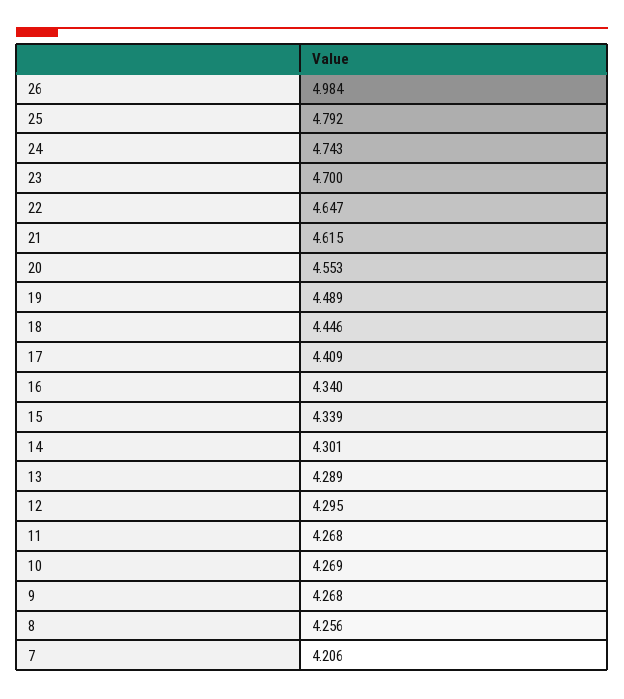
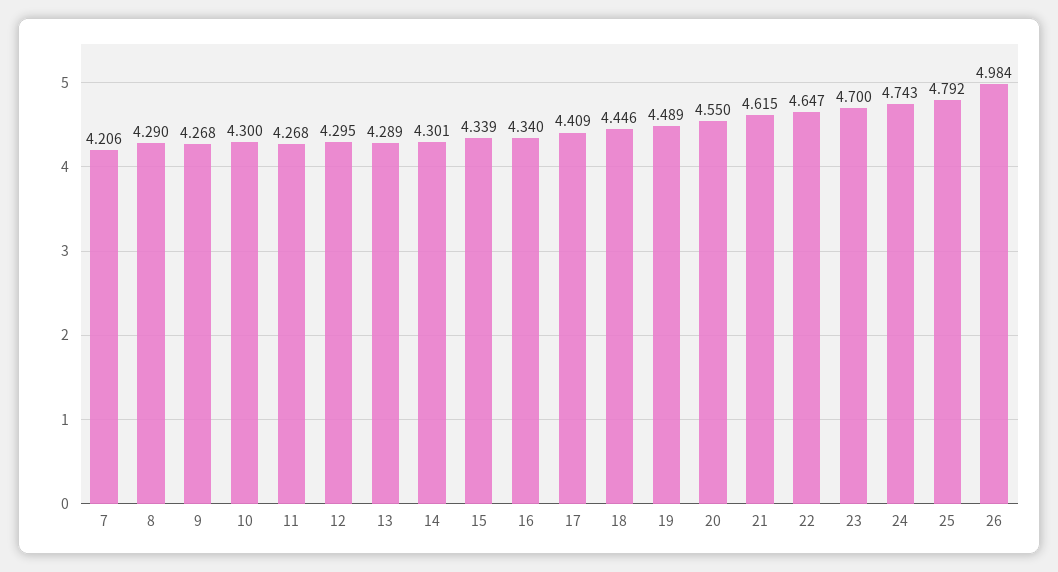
  {
    "26": 4.984,
    "25": 4.792,
    "24": 4.743,
    "23": 4.7,
    "22": 4.647,
    "21": 4.615,
-   "20": 4.553,
+   "20": 4.55,
    "19": 4.489,
    "18": 4.446,
    "17": 4.409,
    "16": 4.34,
    "15": 4.339,
    "14": 4.301,
    "13": 4.289,
    "12": 4.295,
    "11": 4.268,
-   "10": 4.269,
+   "10": 4.3,
    "9": 4.268,
-   "8": 4.256,
+   "8": 4.29,
    "7": 4.206
  }

